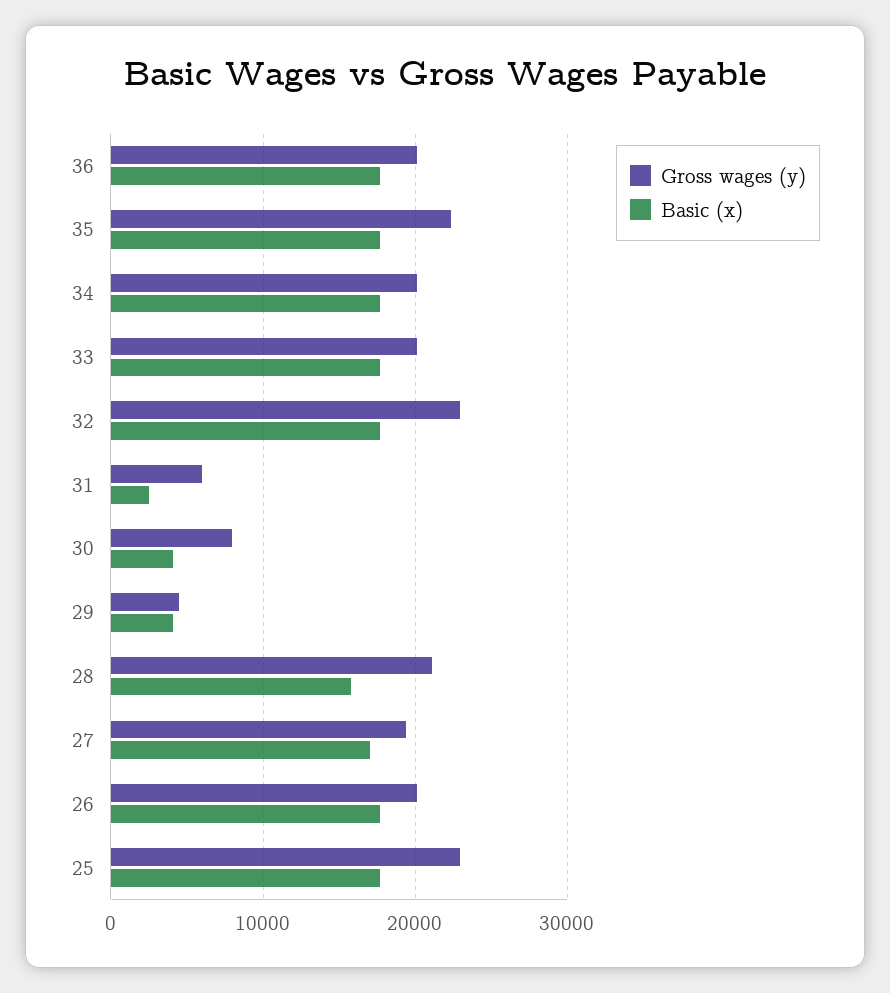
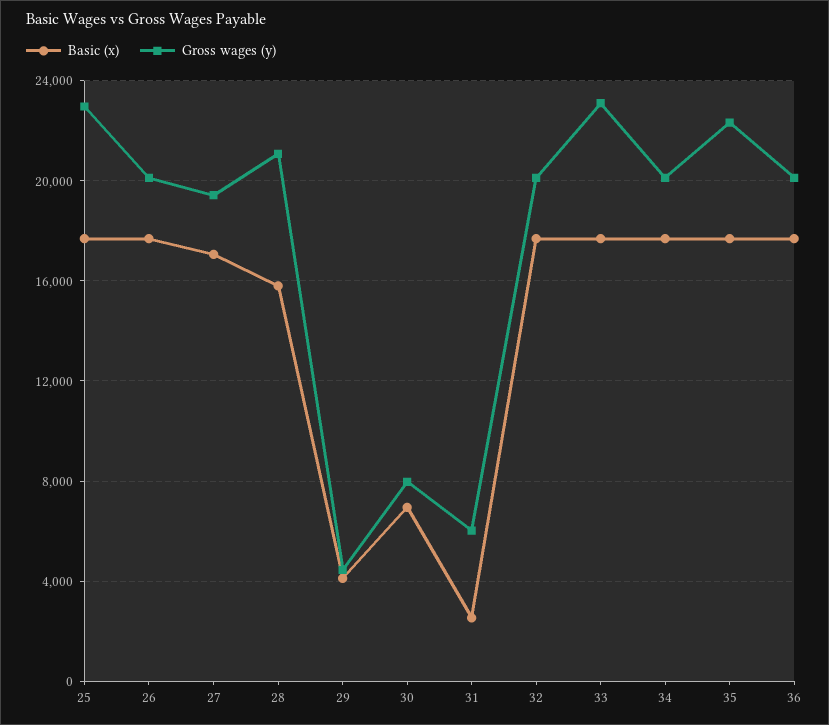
  {
    "Gross wages (y)": {
      "36": 20000,
      "35": 22500,
      "34": 20000,
-     "33": 20000,
+     "33": 23000,
-     "32": 23000,
+     "32": 20000,
      "31": 6000,
      "30": 8000,
      "29": 4500,
      "28": 21000,
      "27": 19500,
      "26": 20000,
      "25": 23000
    },
    "Basic (x)": {
      "36": 17500,
      "35": 17500,
      "34": 17500,
      "33": 17500,
      "32": 17500,
      "31": 2500,
-     "30": 4000,
+     "30": 7000,
      "29": 4000,
      "28": 16000,
      "27": 17000,
      "26": 17500,
      "25": 17500
    }
  }

